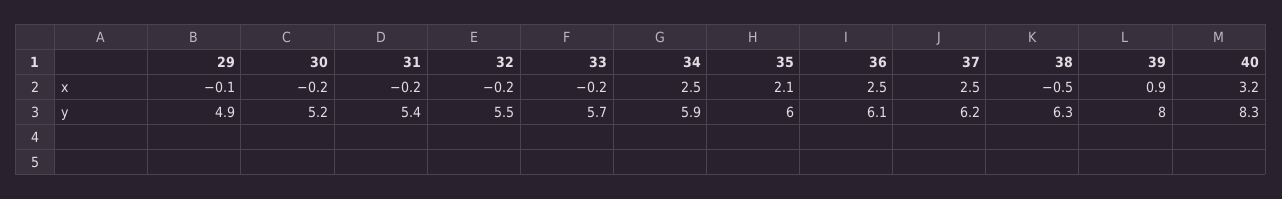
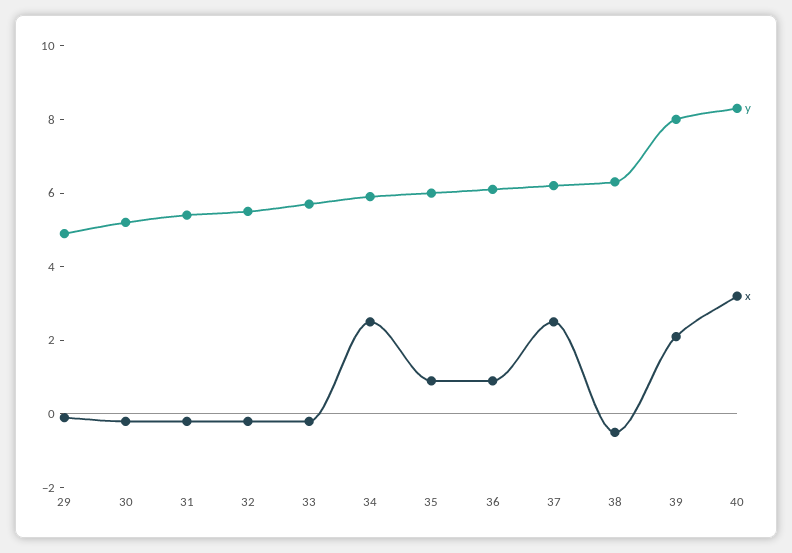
  {
    "x": {
      "29": -0.1,
      "30": -0.2,
      "31": -0.2,
      "32": -0.2,
      "33": -0.2,
      "34": 2.5,
-     "35": 2.1,
+     "35": 1,
-     "36": 2.5,
+     "36": 1,
      "37": 2.5,
      "38": -0.5,
-     "39": 0.9,
+     "39": 2,
      "40": 3.2
    },
    "y": {
      "29": 4.9,
      "30": 5.2,
      "31": 5.4,
      "32": 5.5,
      "33": 5.7,
      "34": 5.9,
      "35": 6,
      "36": 6.1,
      "37": 6.2,
      "38": 6.3,
      "39": 8,
      "40": 8.3
    }
  }

